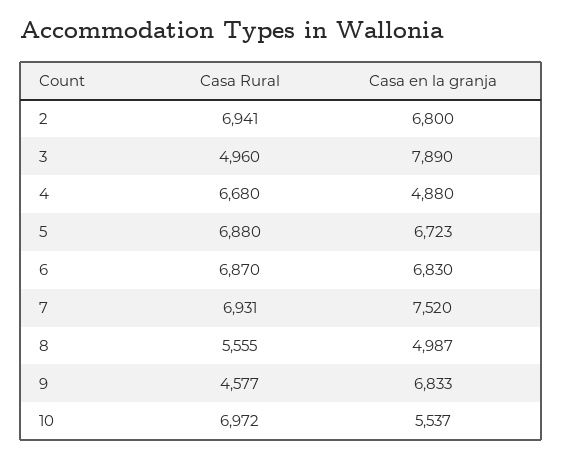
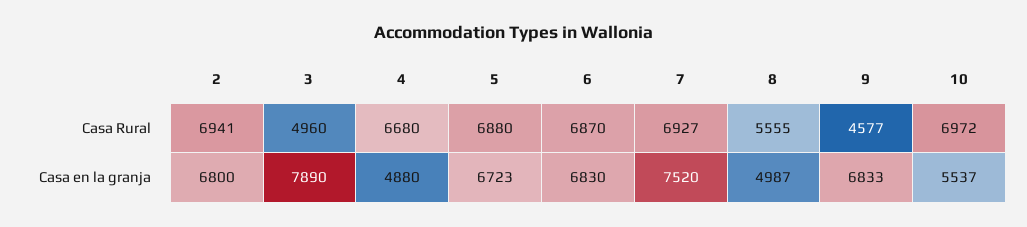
  {
    "Casa Rural": {
      "2": 6941,
      "3": 4960,
      "4": 6680,
      "5": 6880,
      "6": 6870,
-     "7": 6931,
+     "7": 6927,
      "8": 5555,
      "9": 4577,
      "10": 6972
    },
    "Casa en la granja": {
      "2": 6800,
      "3": 7890,
      "4": 4880,
      "5": 6723,
      "6": 6830,
      "7": 7520,
      "8": 4987,
      "9": 6833,
      "10": 5537
    }
  }

